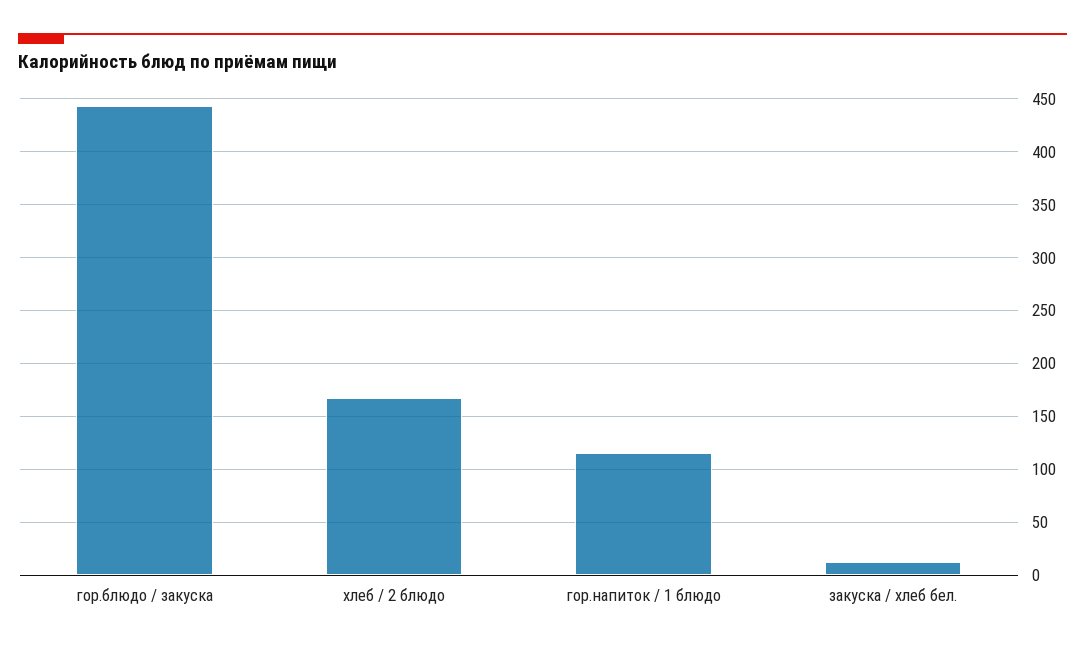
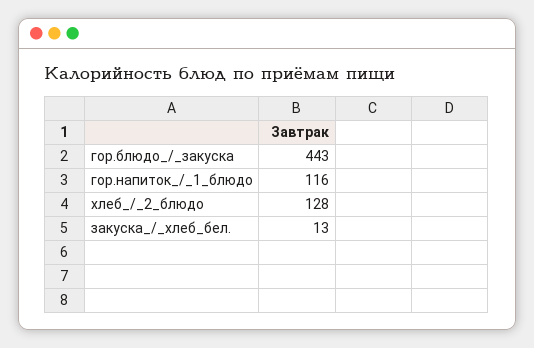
  {
    "гор.блюдо / закуска": 443,
-   "хлеб / 2 блюдо": 170,
+   "хлеб / 2 блюдо": 128,
    "гор.напиток / 1 блюдо": 116,
    "закуска / хлеб бел.": 13
  }

